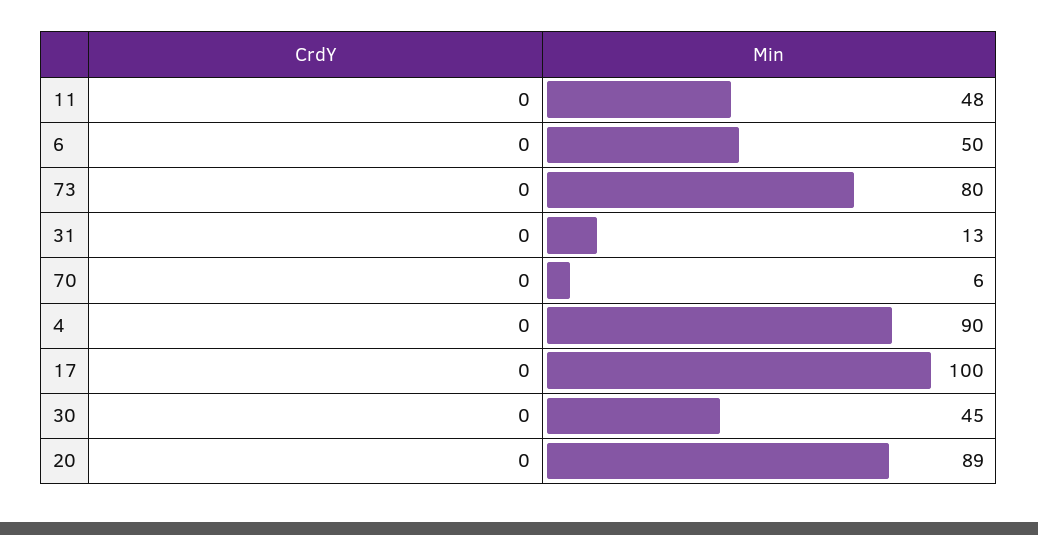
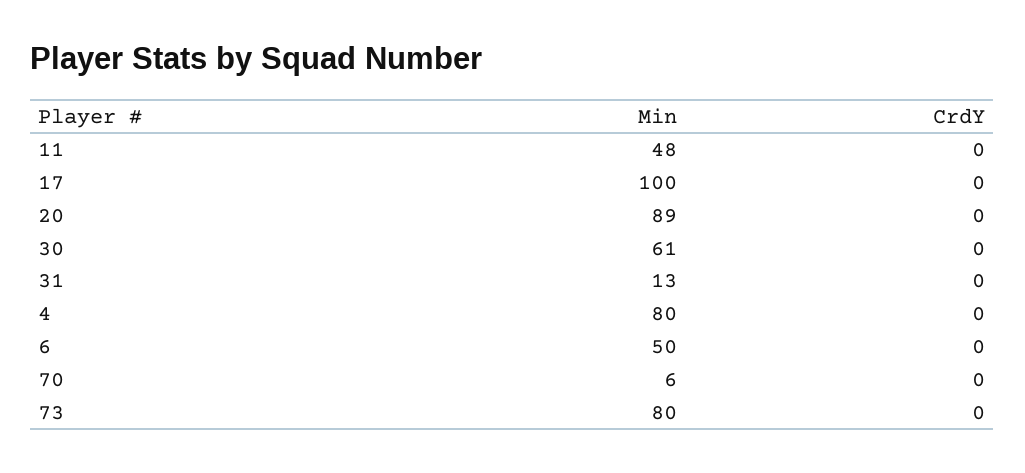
  {
    "CrdY": {
      "11": 0,
      "6": 0,
      "73": 0,
      "31": 0,
      "70": 0,
      "4": 0,
      "17": 0,
      "30": 0,
      "20": 0
    },
    "Min": {
      "11": 48,
      "6": 50,
      "73": 80,
      "31": 13,
      "70": 6,
-     "4": 90,
+     "4": 80,
      "17": 100,
-     "30": 45,
+     "30": 61,
      "20": 89
    }
  }

